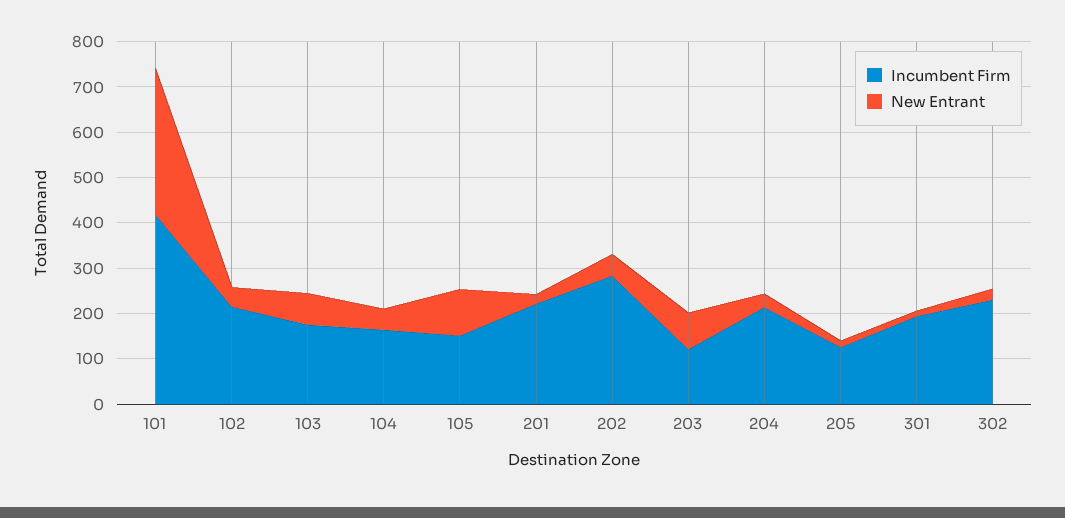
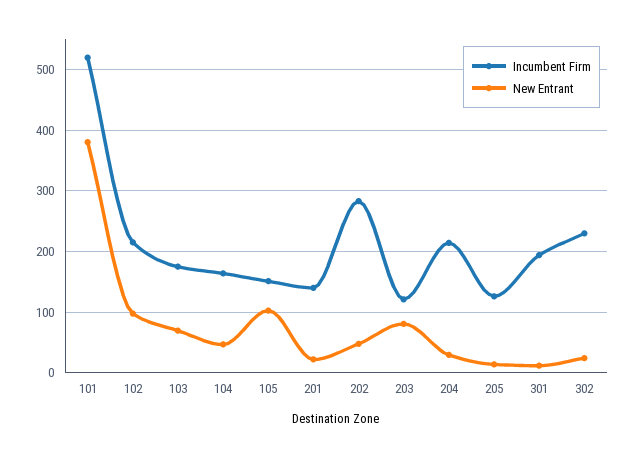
  {
    "Incumbent Firm": {
-     "101": 420,
+     "101": 520,
      "102": 220,
      "103": 180,
      "104": 160,
      "105": 150,
-     "201": 220,
+     "201": 140,
      "202": 280,
      "203": 120,
      "204": 210,
      "205": 130,
      "301": 190,
      "302": 230
    },
    "New Entrant": {
-     "101": 320,
+     "101": 380,
-     "102": 40,
+     "102": 100,
      "103": 70,
      "104": 50,
      "105": 100,
      "201": 20,
      "202": 50,
      "203": 80,
      "204": 30,
      "205": 10,
      "301": 10,
      "302": 20
    }
  }

